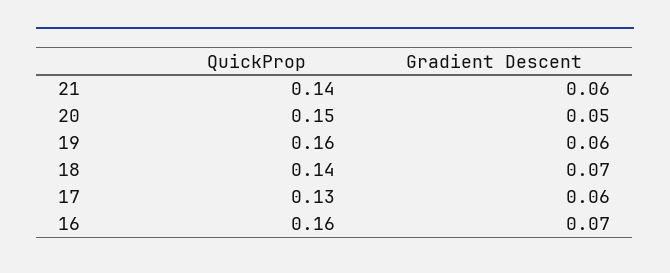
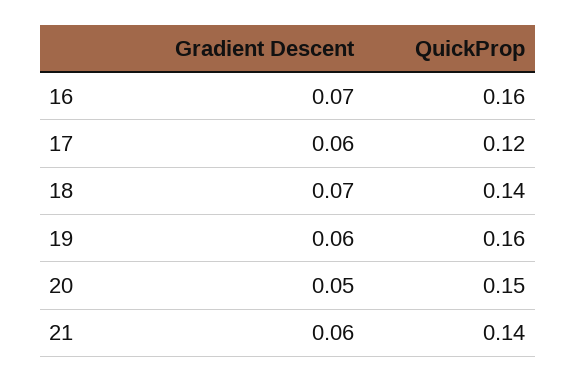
  {
    "QuickProp": {
      "21": 0.14,
      "20": 0.15,
      "19": 0.16,
      "18": 0.14,
-     "17": 0.13,
+     "17": 0.12,
      "16": 0.16
    },
    "Gradient Descent": {
      "21": 0.06,
      "20": 0.05,
      "19": 0.06,
      "18": 0.07,
      "17": 0.06,
      "16": 0.07
    }
  }

